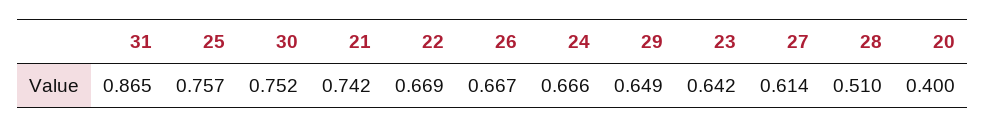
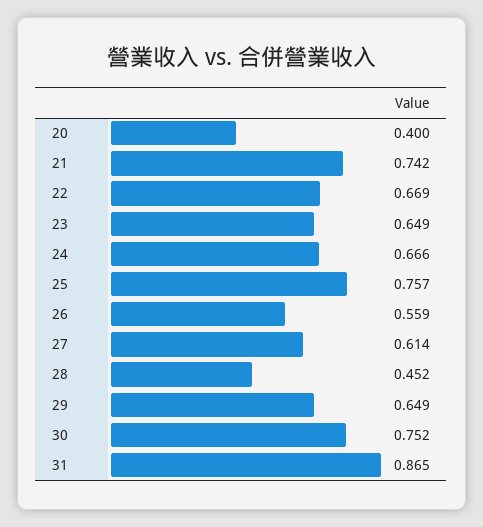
  {
    "31": 0.865,
    "25": 0.757,
    "30": 0.752,
    "21": 0.742,
    "22": 0.669,
-   "26": 0.667,
+   "26": 0.559,
    "24": 0.666,
    "29": 0.649,
-   "23": 0.642,
+   "23": 0.649,
    "27": 0.614,
-   "28": 0.51,
+   "28": 0.452,
    "20": 0.4
  }

